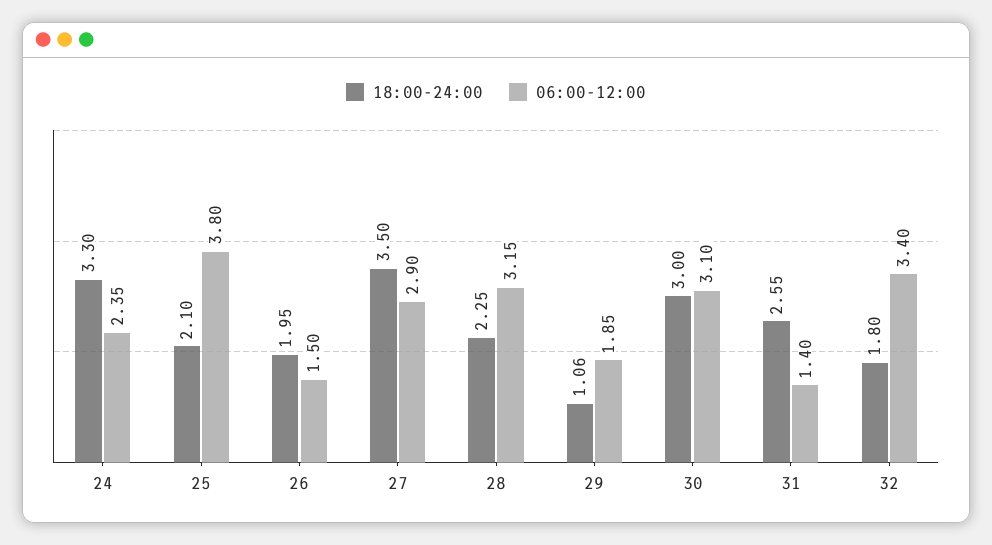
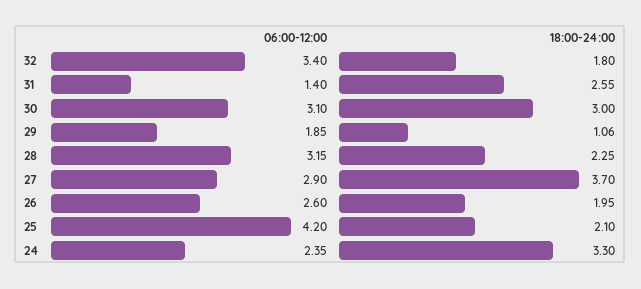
  {
    "18:00-24:00": {
      "24": 3.3,
      "25": 2.1,
      "26": 1.95,
-     "27": 3.5,
+     "27": 3.7,
      "28": 2.25,
      "29": 1.06,
      "30": 3,
      "31": 2.55,
      "32": 1.8
    },
    "06:00-12:00": {
      "24": 2.35,
-     "25": 3.8,
+     "25": 4.2,
-     "26": 1.5,
+     "26": 2.6,
      "27": 2.9,
      "28": 3.15,
      "29": 1.85,
      "30": 3.1,
      "31": 1.4,
      "32": 3.4
    }
  }

